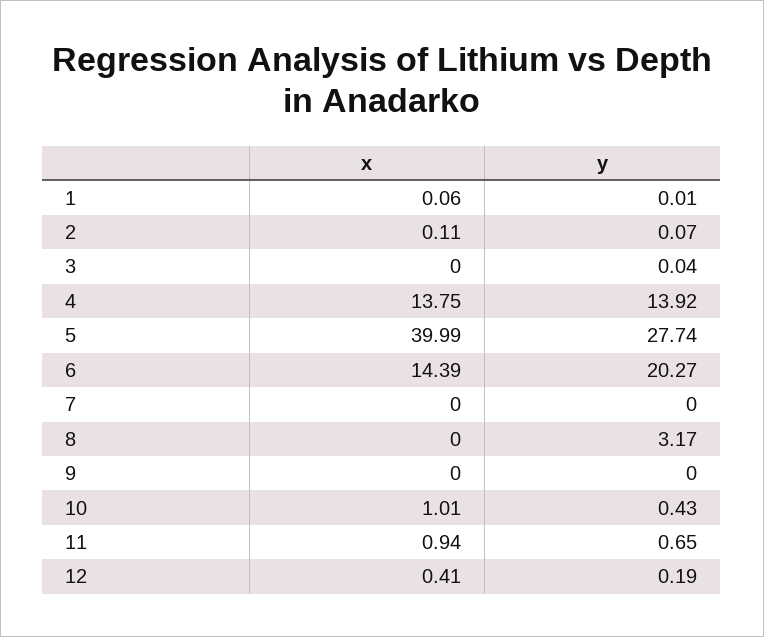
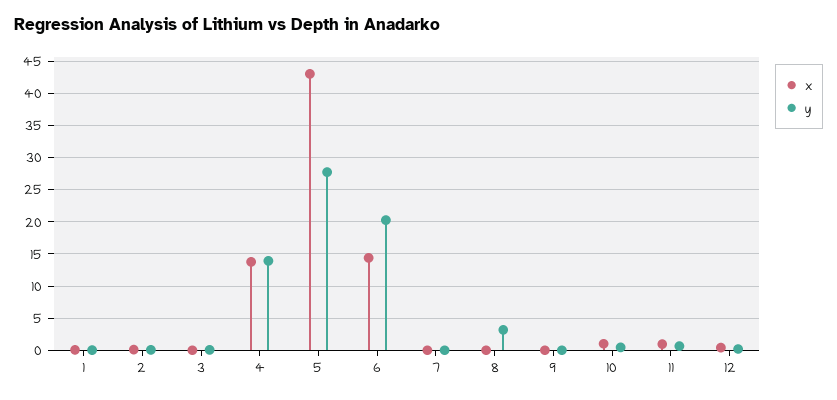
  {
    "x": {
      "1": 0.06,
      "2": 0.11,
      "3": 0,
      "4": 13.75,
-     "5": 39.99,
+     "5": 43,
      "6": 14.39,
      "7": 0,
      "8": 0,
      "9": 0,
      "10": 1.01,
      "11": 0.94,
      "12": 0.41
    },
    "y": {
      "1": 0.01,
      "2": 0.07,
      "3": 0.04,
      "4": 13.92,
      "5": 27.74,
      "6": 20.27,
      "7": 0,
      "8": 3.17,
      "9": 0,
      "10": 0.43,
      "11": 0.65,
      "12": 0.19
    }
  }

